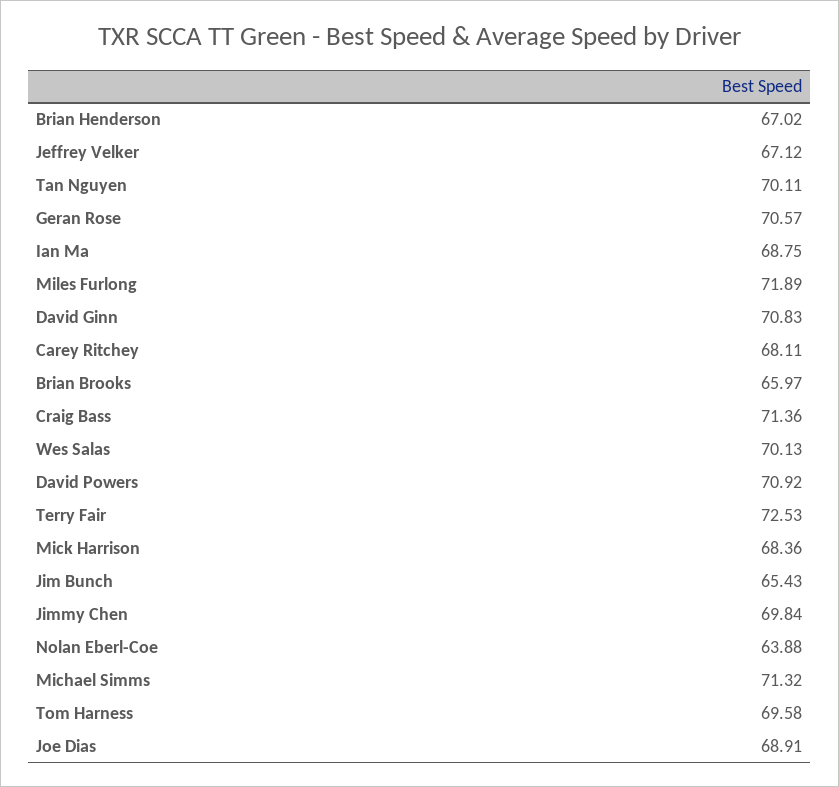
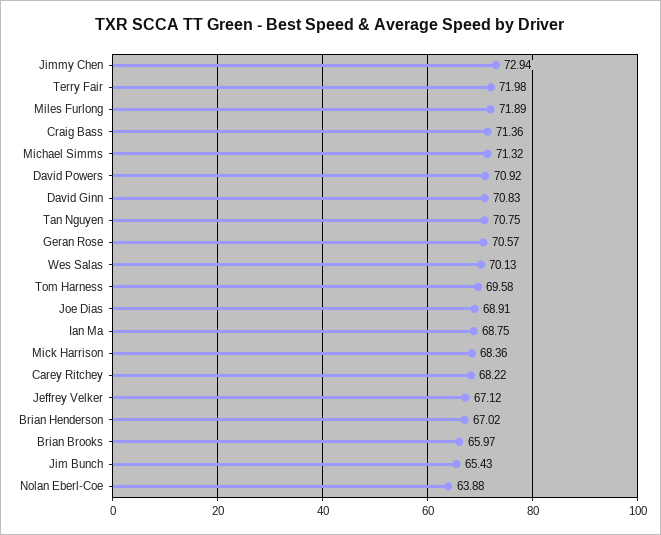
  {
    "Brian Henderson": 67.02,
    "Jeffrey Velker": 67.12,
-   "Tan Nguyen": 70.11,
+   "Tan Nguyen": 70.75,
    "Geran Rose": 70.57,
    "Ian Ma": 68.75,
    "Miles Furlong": 71.89,
    "David Ginn": 70.83,
-   "Carey Ritchey": 68.11,
+   "Carey Ritchey": 68.22,
    "Brian Brooks": 65.97,
    "Craig Bass": 71.36,
    "Wes Salas": 70.13,
    "David Powers": 70.92,
-   "Terry Fair": 72.53,
+   "Terry Fair": 71.98,
    "Mick Harrison": 68.36,
    "Jim Bunch": 65.43,
-   "Jimmy Chen": 69.84,
+   "Jimmy Chen": 72.94,
    "Nolan Eberl-Coe": 63.88,
    "Michael Simms": 71.32,
    "Tom Harness": 69.58,
    "Joe Dias": 68.91
  }

